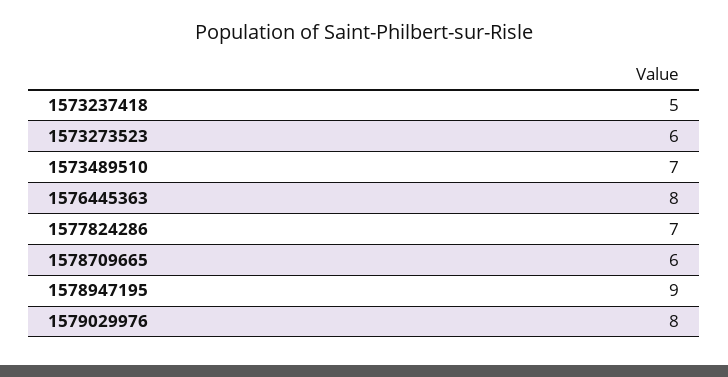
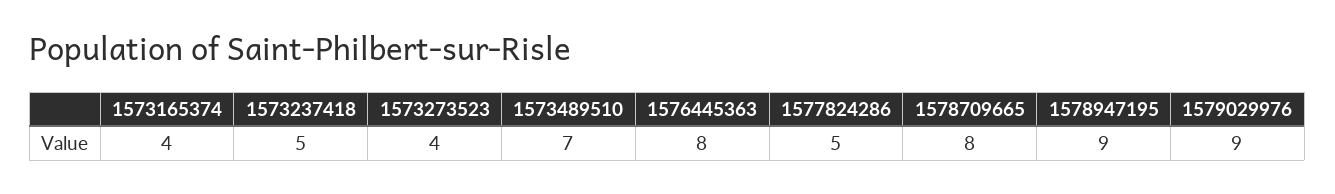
  {
    "1573237418": 5,
-   "1573273523": 6,
+   "1573273523": 4,
    "1573489510": 7,
    "1576445363": 8,
-   "1577824286": 7,
+   "1577824286": 5,
-   "1578709665": 6,
+   "1578709665": 8,
    "1578947195": 9,
-   "1579029976": 8
+   "1579029976": 9,
+   "1573165374": 4
  }

